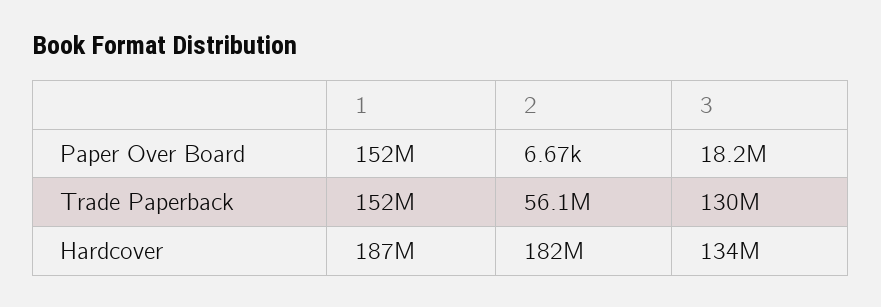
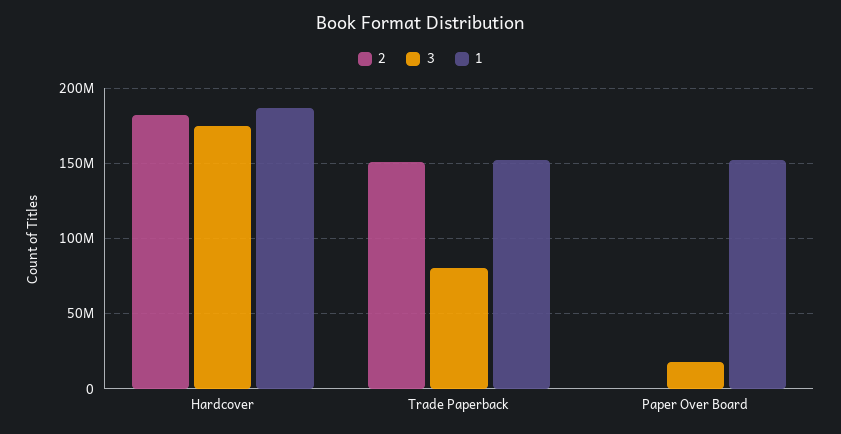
  {
    "1": {
      "Paper Over Board": 152000000,
      "Trade Paperback": 152000000,
      "Hardcover": 187000000
    },
    "2": {
      "Paper Over Board": 6670,
-     "Trade Paperback": 56100000,
+     "Trade Paperback": 150000000,
      "Hardcover": 182000000
    },
    "3": {
      "Paper Over Board": 18200000,
-     "Trade Paperback": 130000000,
+     "Trade Paperback": 80000000,
-     "Hardcover": 134000000
+     "Hardcover": 175000000
    }
  }

